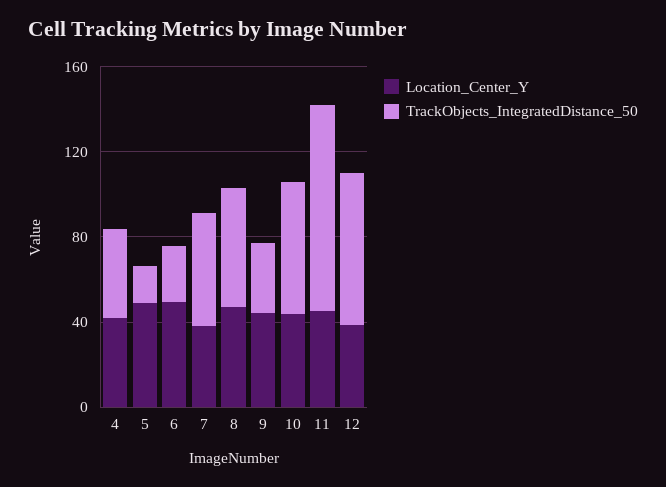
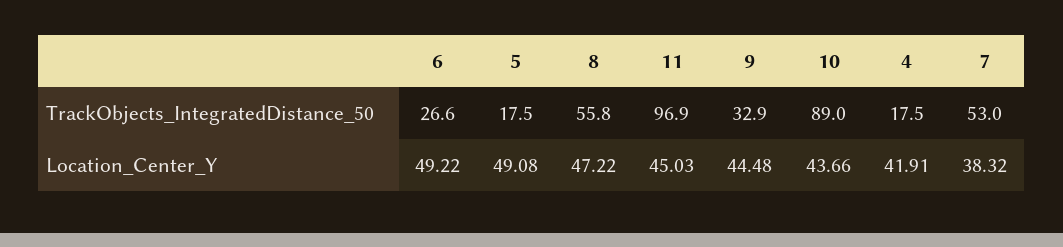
  {
    "Location_Center_Y": {
      "4": 41.91,
      "5": 49.08,
      "6": 49.22,
      "7": 38.32,
      "8": 47.22,
      "9": 44.48,
      "10": 43.66,
-     "11": 45.03,
+     "11": 45.03
-     "12": 40
    },
    "TrackObjects_IntegratedDistance_50": {
-     "4": 40,
+     "4": 17.5,
      "5": 17.5,
      "6": 26.6,
      "7": 53,
      "8": 55.8,
      "9": 32.9,
-     "10": 60,
+     "10": 89,
-     "11": 96.9,
+     "11": 96.9
-     "12": 70
    }
  }

